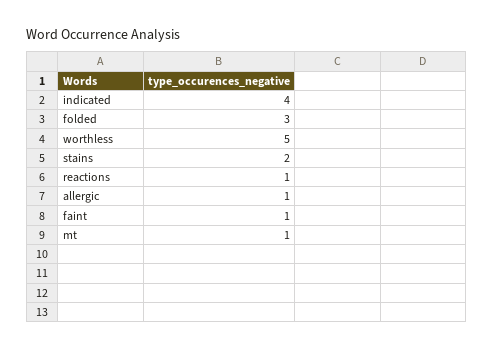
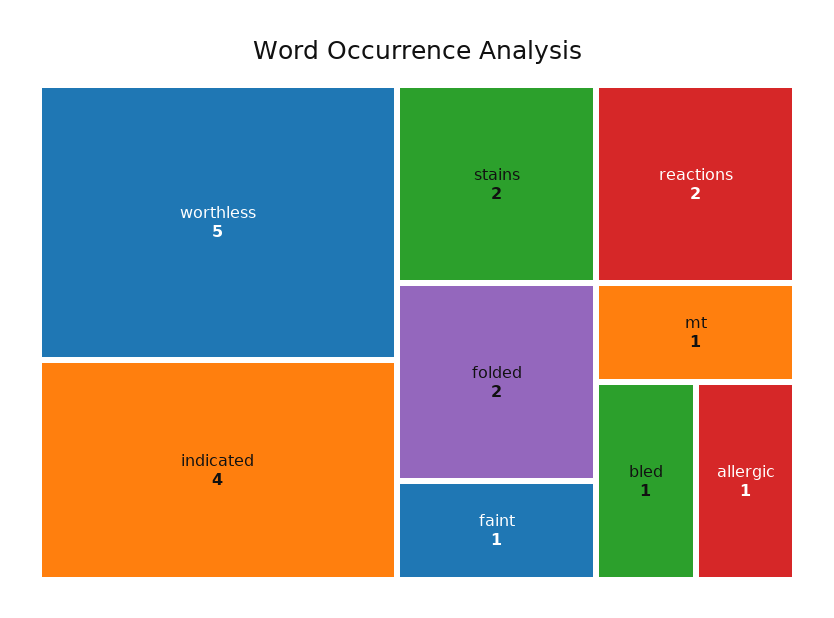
  {
    "indicated": 4,
-   "folded": 3,
+   "folded": 2,
    "worthless": 5,
    "stains": 2,
-   "reactions": 1,
+   "reactions": 2,
    "allergic": 1,
    "faint": 1,
-   "mt": 1
+   "mt": 1,
+   "bled": 1
  }

